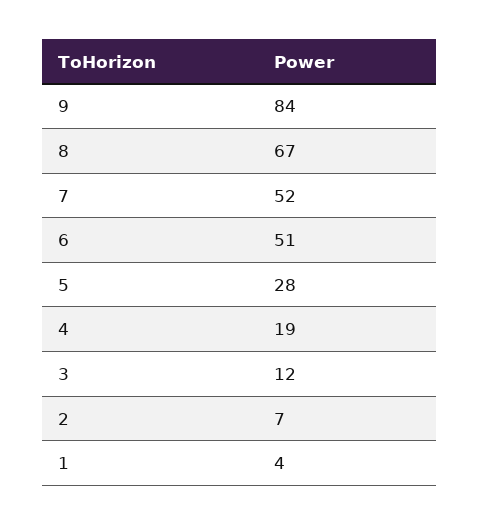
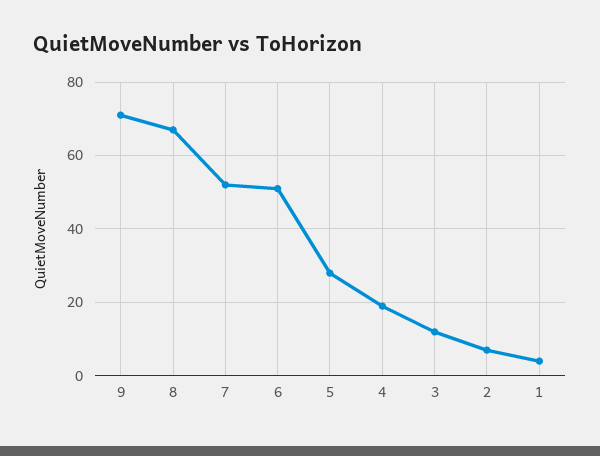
  {
-   "9": 84,
+   "9": 70,
    "8": 67,
    "7": 52,
    "6": 51,
    "5": 28,
    "4": 19,
    "3": 12,
    "2": 7,
    "1": 4
  }

